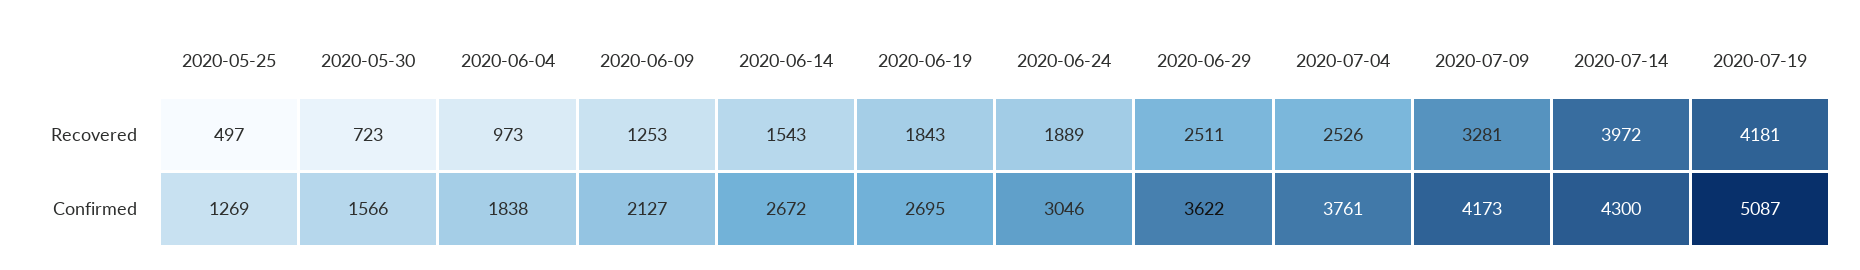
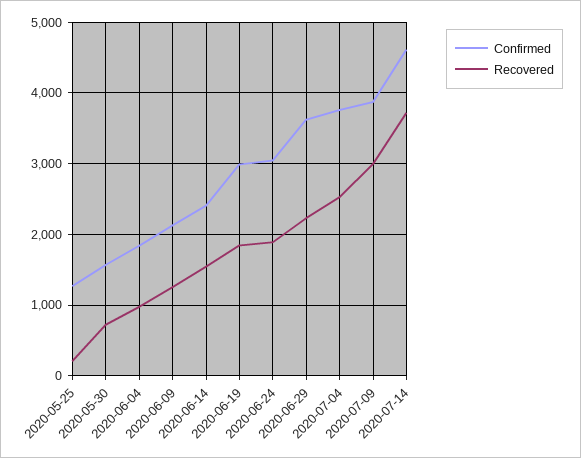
  {
    "Recovered": {
-     "2020-05-25": 497,
+     "2020-05-25": 200,
      "2020-05-30": 723,
      "2020-06-04": 973,
      "2020-06-09": 1253,
      "2020-06-14": 1543,
      "2020-06-19": 1843,
      "2020-06-24": 1889,
-     "2020-06-29": 2511,
+     "2020-06-29": 2200,
      "2020-07-04": 2526,
-     "2020-07-09": 3281,
+     "2020-07-09": 3000,
-     "2020-07-14": 3972,
+     "2020-07-14": 3700
-     "2020-07-19": 4181
    },
    "Confirmed": {
      "2020-05-25": 1269,
      "2020-05-30": 1566,
      "2020-06-04": 1838,
      "2020-06-09": 2127,
-     "2020-06-14": 2672,
+     "2020-06-14": 2400,
-     "2020-06-19": 2695,
+     "2020-06-19": 3000,
      "2020-06-24": 3046,
      "2020-06-29": 3622,
      "2020-07-04": 3761,
-     "2020-07-09": 4173,
+     "2020-07-09": 3900,
-     "2020-07-14": 4300,
+     "2020-07-14": 4600
-     "2020-07-19": 5087
    }
  }

